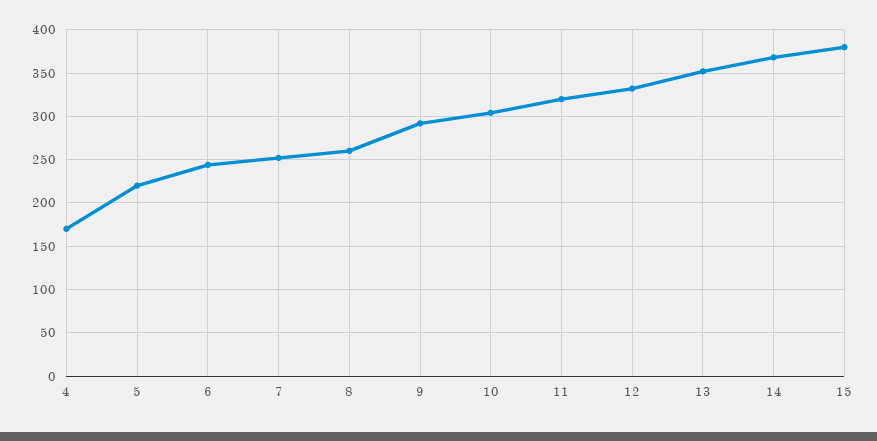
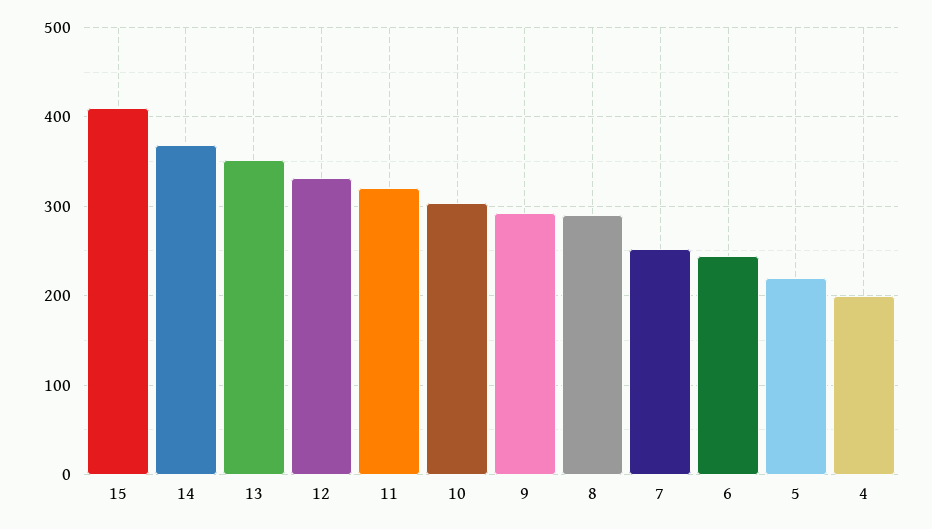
  {
-   "4": 170,
+   "4": 200,
    "5": 220,
    "6": 240,
    "7": 250,
-   "8": 260,
+   "8": 290,
    "9": 290,
    "10": 300,
    "11": 320,
    "12": 330,
    "13": 350,
    "14": 370,
-   "15": 380
+   "15": 410
  }

